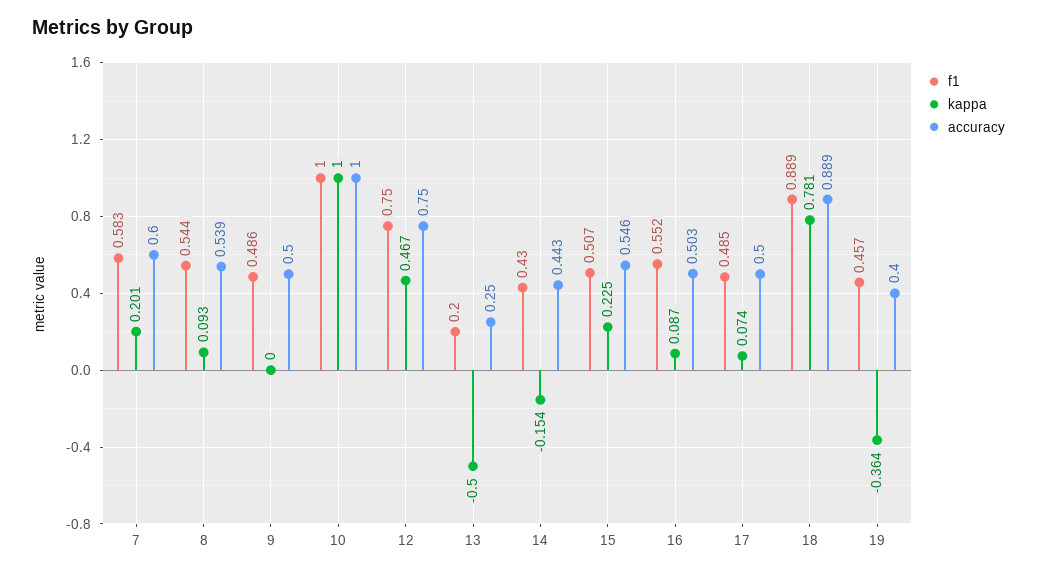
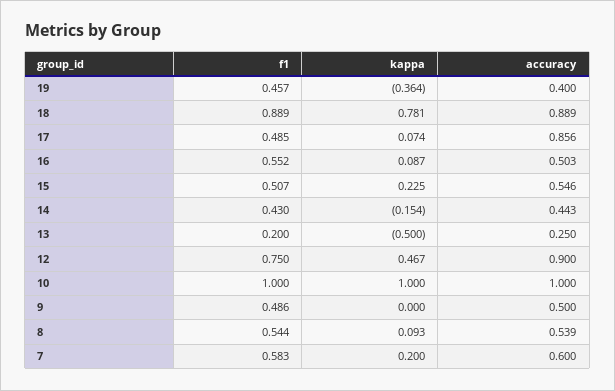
  {
    "f1": {
      "7": 0.583,
      "8": 0.544,
      "9": 0.486,
      "10": 1,
      "12": 0.75,
      "13": 0.2,
      "14": 0.43,
      "15": 0.507,
      "16": 0.552,
      "17": 0.485,
      "18": 0.889,
      "19": 0.457
    },
    "kappa": {
-     "7": 0.201,
+     "7": 0.2,
      "8": 0.093,
      "9": 0,
      "10": 1,
      "12": 0.467,
      "13": -0.5,
      "14": -0.154,
      "15": 0.225,
      "16": 0.087,
      "17": 0.074,
      "18": 0.781,
      "19": -0.364
    },
    "accuracy": {
      "7": 0.6,
      "8": 0.539,
      "9": 0.5,
      "10": 1,
-     "12": 0.75,
+     "12": 0.9,
      "13": 0.25,
      "14": 0.443,
      "15": 0.546,
      "16": 0.503,
-     "17": 0.5,
+     "17": 0.856,
      "18": 0.889,
      "19": 0.4
    }
  }

